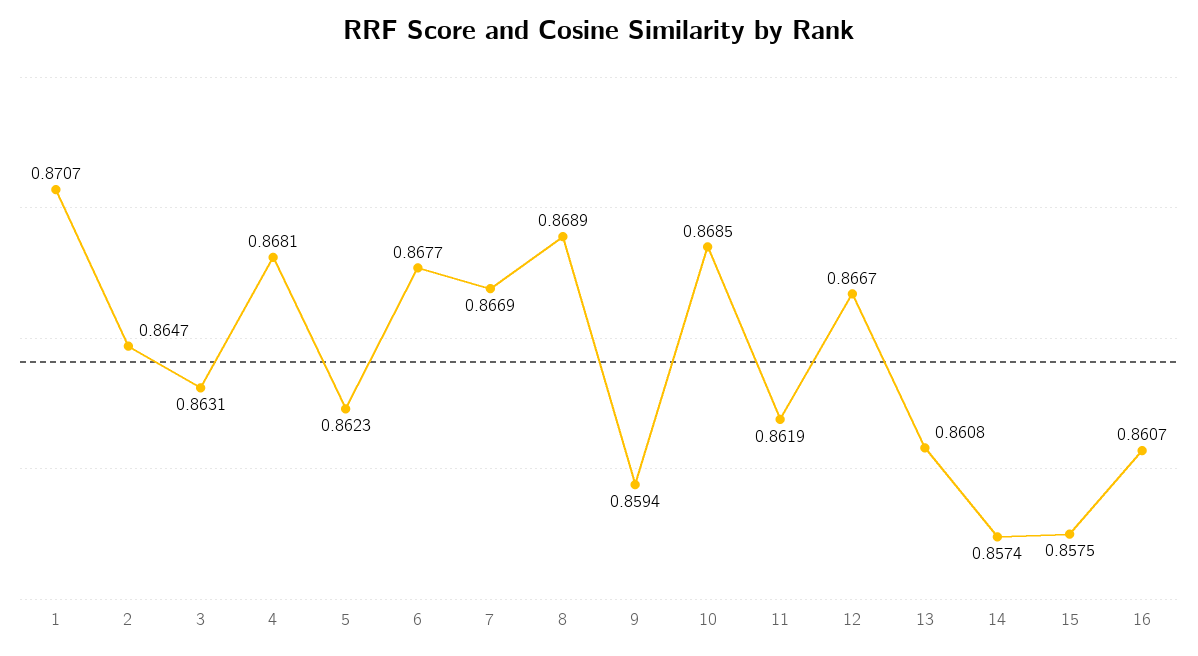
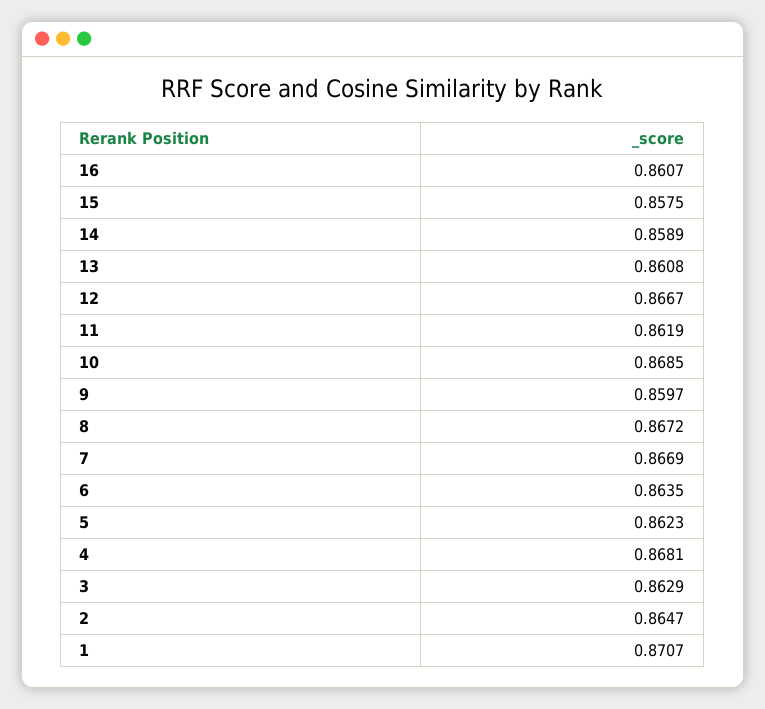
  {
    "1": 0.8707,
    "2": 0.8647,
-   "3": 0.8631,
+   "3": 0.8629,
    "4": 0.8681,
    "5": 0.8623,
-   "6": 0.8677,
+   "6": 0.8635,
    "7": 0.8669,
-   "8": 0.8689,
+   "8": 0.8672,
-   "9": 0.8594,
+   "9": 0.8597,
    "10": 0.8685,
    "11": 0.8619,
    "12": 0.8667,
    "13": 0.8608,
-   "14": 0.8574,
+   "14": 0.8589,
    "15": 0.8575,
    "16": 0.8607
  }

